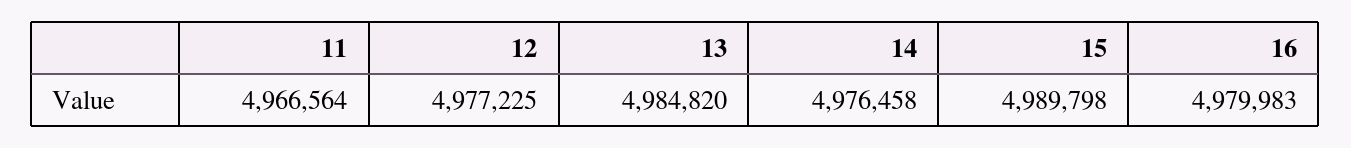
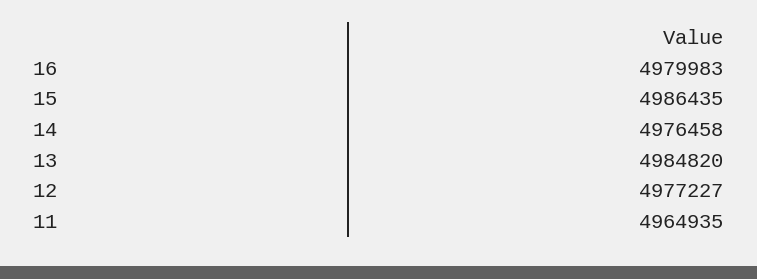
  {
-   "11": 4966564,
+   "11": 4964935,
-   "12": 4977225,
+   "12": 4977227,
    "13": 4984820,
    "14": 4976458,
-   "15": 4989798,
+   "15": 4986435,
    "16": 4979983
  }

